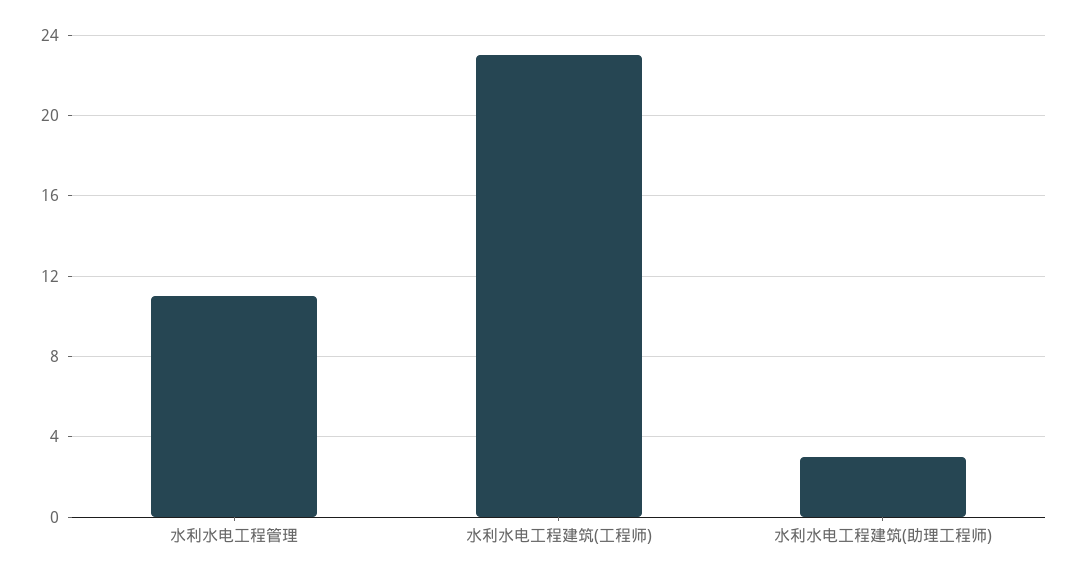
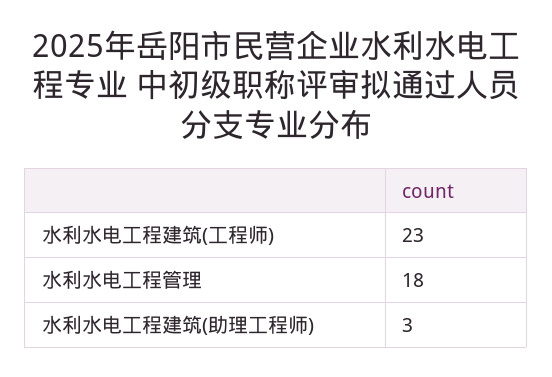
  {
-   "水利水电工程管理": 11,
+   "水利水电工程管理": 18,
    "水利水电工程建筑(工程师)": 23,
    "水利水电工程建筑(助理工程师)": 3
  }

